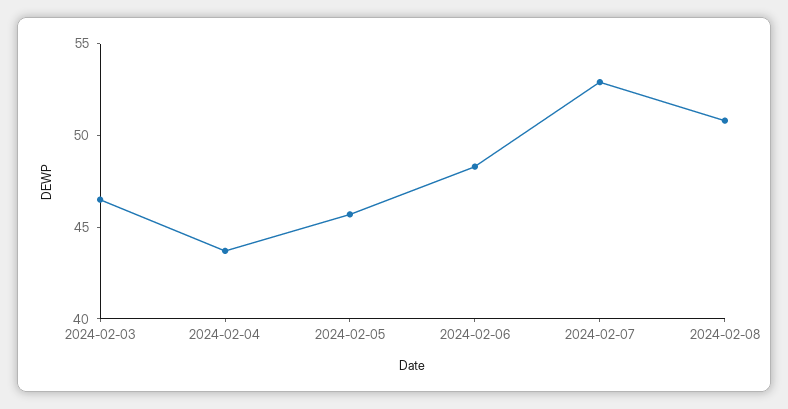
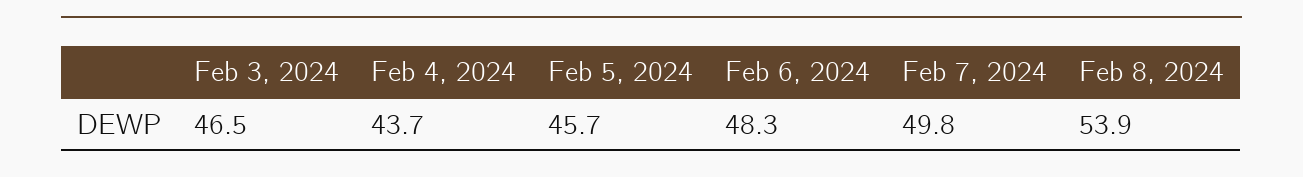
  {
    "2024-02-03": 46.5,
    "2024-02-04": 43.7,
    "2024-02-05": 45.7,
    "2024-02-06": 48.3,
-   "2024-02-07": 53,
+   "2024-02-07": 49.8,
-   "2024-02-08": 51
+   "2024-02-08": 53.9
  }

